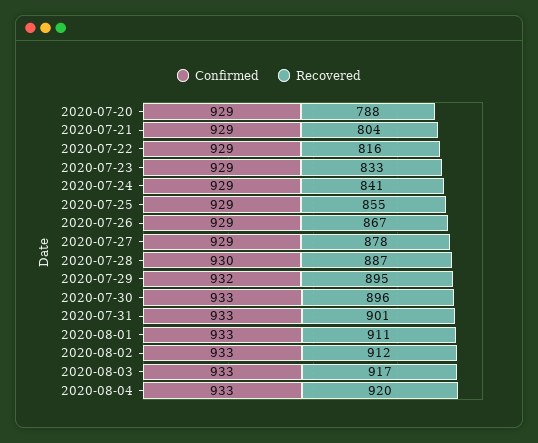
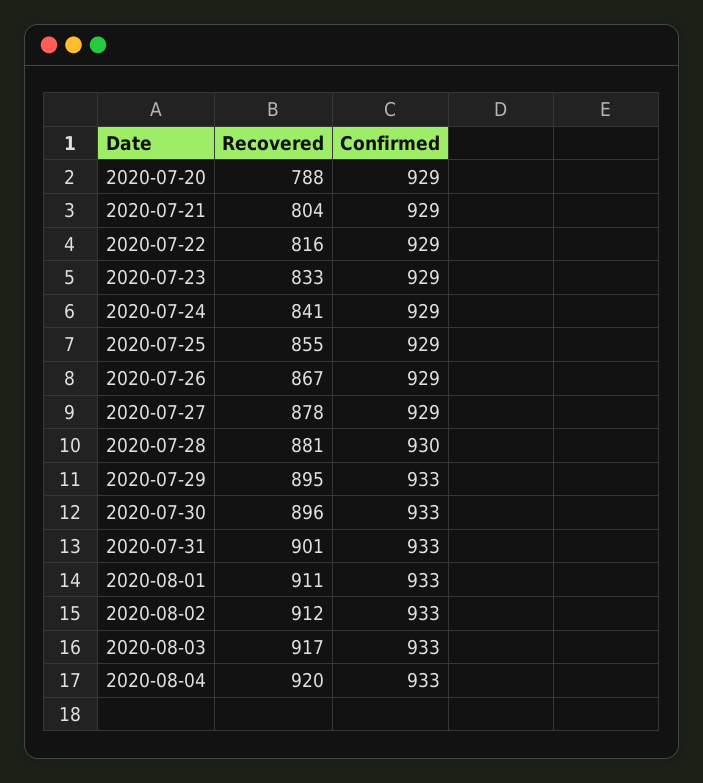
  {
    "Confirmed": {
      "2020-07-20": 929,
      "2020-07-21": 929,
      "2020-07-22": 929,
      "2020-07-23": 929,
      "2020-07-24": 929,
      "2020-07-25": 929,
      "2020-07-26": 929,
      "2020-07-27": 929,
      "2020-07-28": 930,
-     "2020-07-29": 932,
+     "2020-07-29": 933,
      "2020-07-30": 933,
      "2020-07-31": 933,
      "2020-08-01": 933,
      "2020-08-02": 933,
      "2020-08-03": 933,
      "2020-08-04": 933
    },
    "Recovered": {
      "2020-07-20": 788,
      "2020-07-21": 804,
      "2020-07-22": 816,
      "2020-07-23": 833,
      "2020-07-24": 841,
      "2020-07-25": 855,
      "2020-07-26": 867,
      "2020-07-27": 878,
-     "2020-07-28": 887,
+     "2020-07-28": 881,
      "2020-07-29": 895,
      "2020-07-30": 896,
      "2020-07-31": 901,
      "2020-08-01": 911,
      "2020-08-02": 912,
      "2020-08-03": 917,
      "2020-08-04": 920
    }
  }

